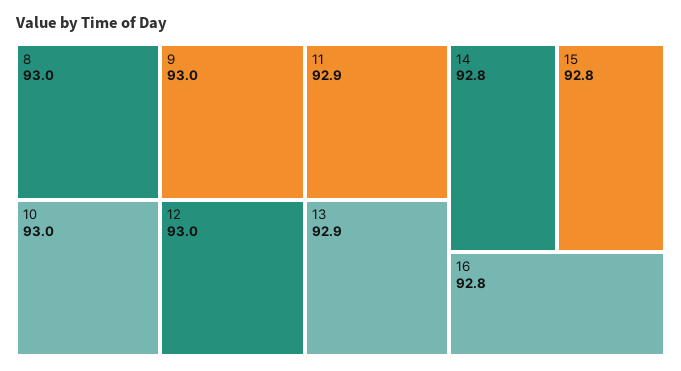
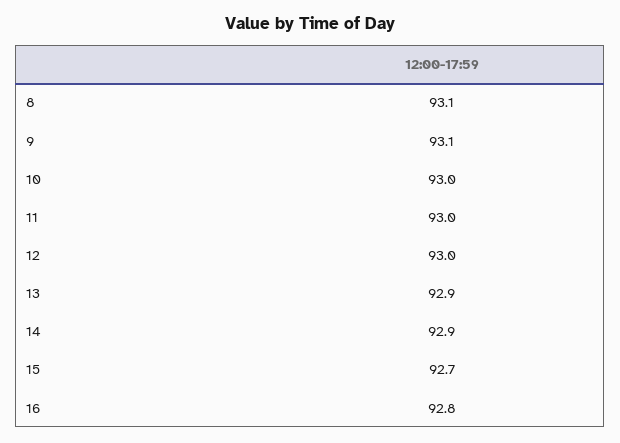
  {
-   "8": 93,
+   "8": 93.1,
-   "9": 93,
+   "9": 93.1,
    "10": 93,
    "12": 93,
-   "11": 92.9,
+   "11": 93,
    "13": 92.9,
-   "14": 92.8,
+   "14": 92.9,
-   "15": 92.8,
+   "15": 92.7,
    "16": 92.8
  }

